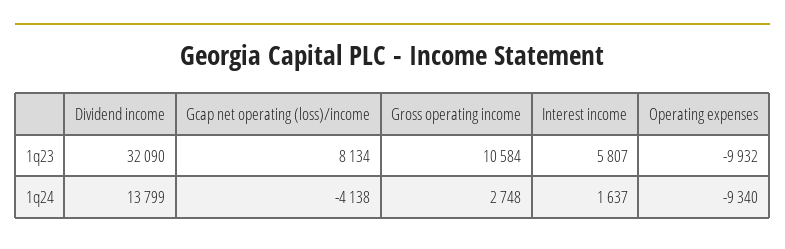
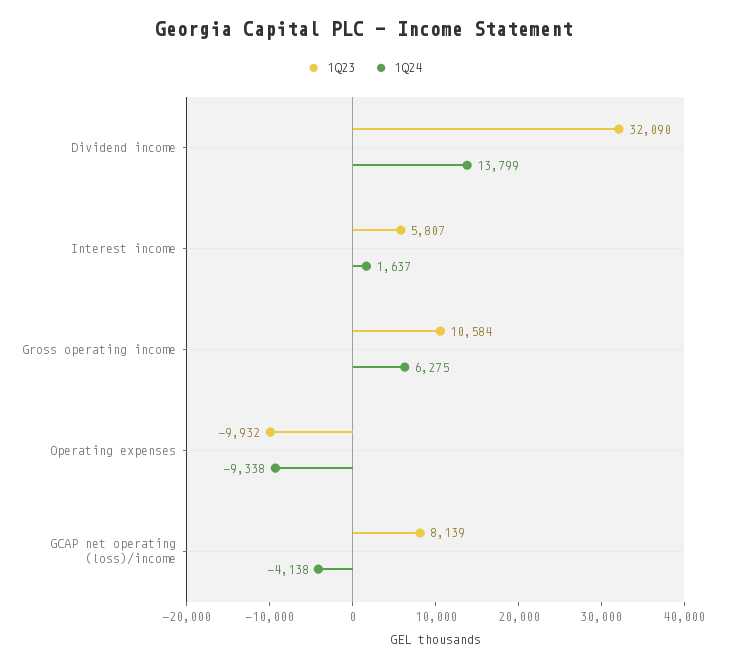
  {
    "1q23": {
      "Dividend income": 32090,
-     "Gcap net operating (loss)/income": 8134,
+     "Gcap net operating (loss)/income": 8139,
      "Gross operating income": 10584,
      "Interest income": 5807,
      "Operating expenses": -9932
    },
    "1q24": {
      "Dividend income": 13799,
      "Gcap net operating (loss)/income": -4138,
-     "Gross operating income": 2748,
+     "Gross operating income": 6275,
      "Interest income": 1637,
-     "Operating expenses": -9340
+     "Operating expenses": -9338
    }
  }

